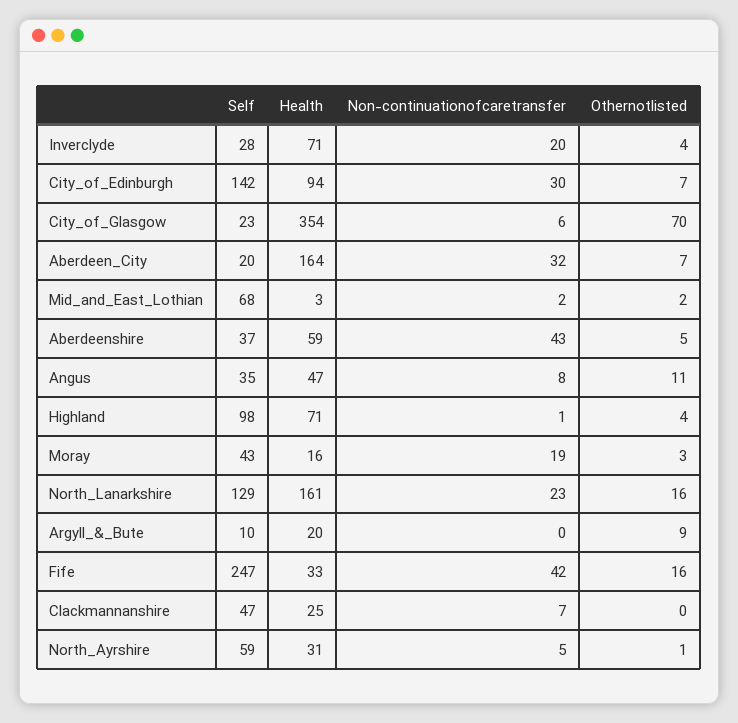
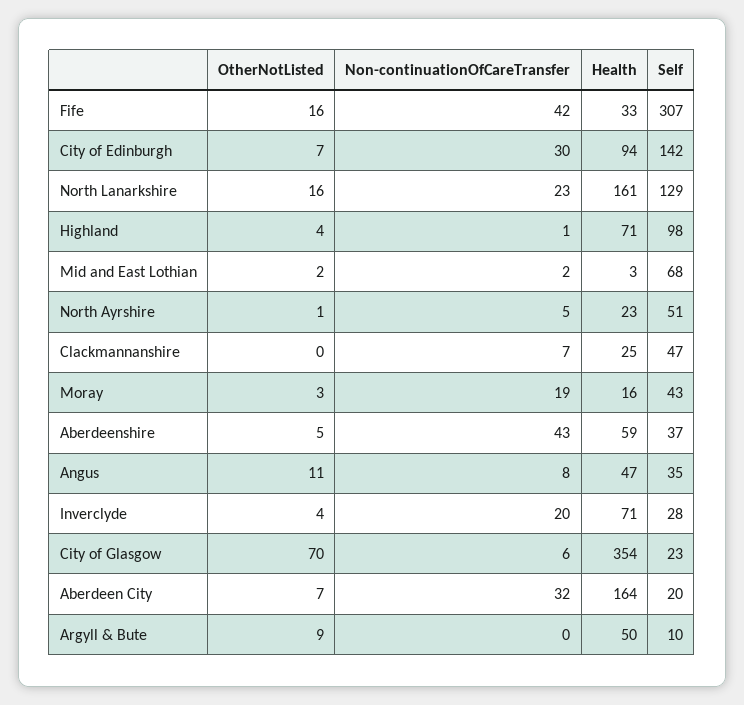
  {
    "Self": {
      "Inverclyde": 28,
      "City_of_Edinburgh": 142,
      "City_of_Glasgow": 23,
      "Aberdeen_City": 20,
      "Mid_and_East_Lothian": 68,
      "Aberdeenshire": 37,
      "Angus": 35,
      "Highland": 98,
      "Moray": 43,
      "North_Lanarkshire": 129,
      "Argyll_&_Bute": 10,
-     "Fife": 247,
+     "Fife": 307,
      "Clackmannanshire": 47,
-     "North_Ayrshire": 59
+     "North_Ayrshire": 51
    },
    "Health": {
      "Inverclyde": 71,
      "City_of_Edinburgh": 94,
      "City_of_Glasgow": 354,
      "Aberdeen_City": 164,
      "Mid_and_East_Lothian": 3,
      "Aberdeenshire": 59,
      "Angus": 47,
      "Highland": 71,
      "Moray": 16,
      "North_Lanarkshire": 161,
-     "Argyll_&_Bute": 20,
+     "Argyll_&_Bute": 50,
      "Fife": 33,
      "Clackmannanshire": 25,
-     "North_Ayrshire": 31
+     "North_Ayrshire": 23
    },
    "Non-continuationofcaretransfer": {
      "Inverclyde": 20,
      "City_of_Edinburgh": 30,
      "City_of_Glasgow": 6,
      "Aberdeen_City": 32,
      "Mid_and_East_Lothian": 2,
      "Aberdeenshire": 43,
      "Angus": 8,
      "Highland": 1,
      "Moray": 19,
      "North_Lanarkshire": 23,
      "Argyll_&_Bute": 0,
      "Fife": 42,
      "Clackmannanshire": 7,
      "North_Ayrshire": 5
    },
    "Othernotlisted": {
      "Inverclyde": 4,
      "City_of_Edinburgh": 7,
      "City_of_Glasgow": 70,
      "Aberdeen_City": 7,
      "Mid_and_East_Lothian": 2,
      "Aberdeenshire": 5,
      "Angus": 11,
      "Highland": 4,
      "Moray": 3,
      "North_Lanarkshire": 16,
      "Argyll_&_Bute": 9,
      "Fife": 16,
      "Clackmannanshire": 0,
      "North_Ayrshire": 1
    }
  }

